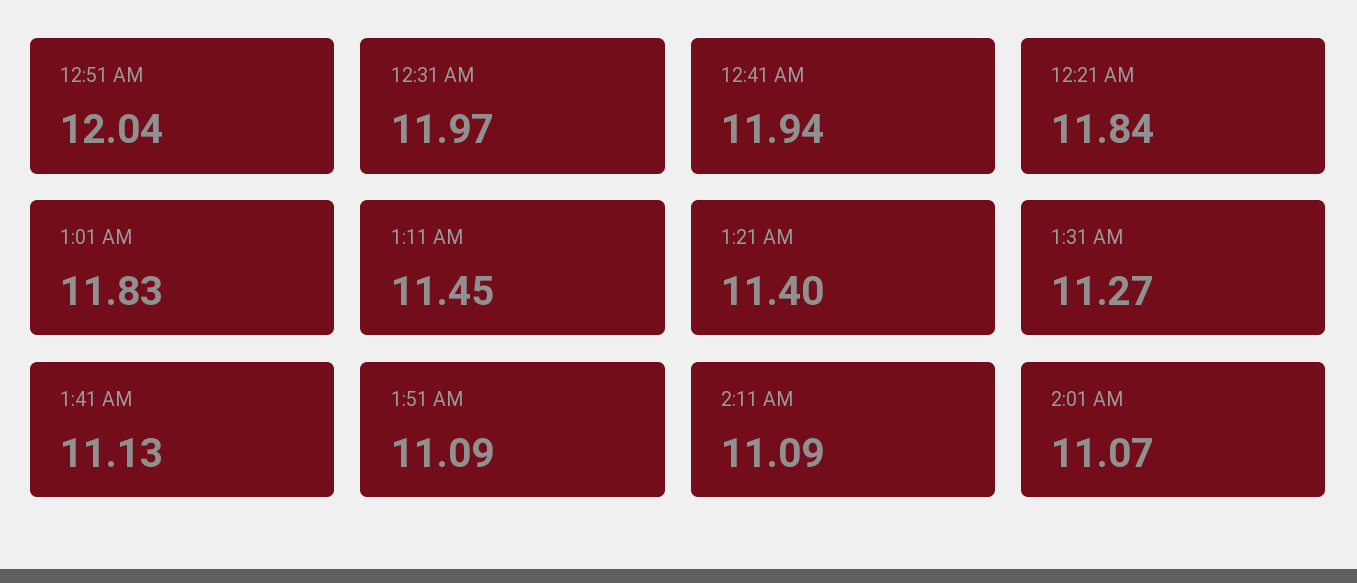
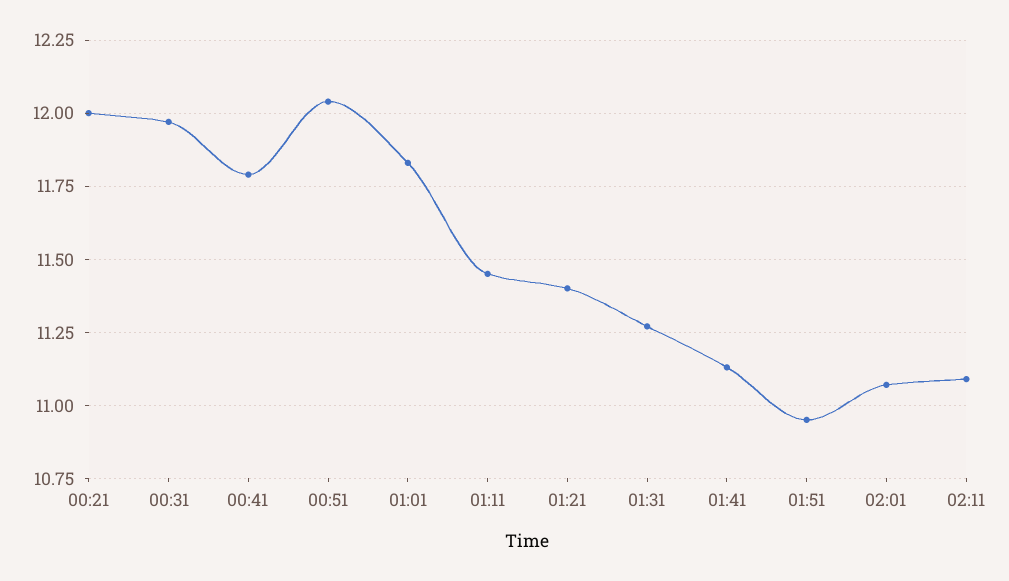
  {
    "12:51 AM": 12.04,
    "12:31 AM": 11.97,
-   "12:41 AM": 11.94,
+   "12:41 AM": 11.8,
-   "12:21 AM": 11.84,
+   "12:21 AM": 12,
    "1:01 AM": 11.83,
    "1:11 AM": 11.45,
    "1:21 AM": 11.4,
    "1:31 AM": 11.27,
    "1:41 AM": 11.13,
-   "1:51 AM": 11.09,
+   "1:51 AM": 10.95,
    "2:11 AM": 11.09,
    "2:01 AM": 11.07
  }

